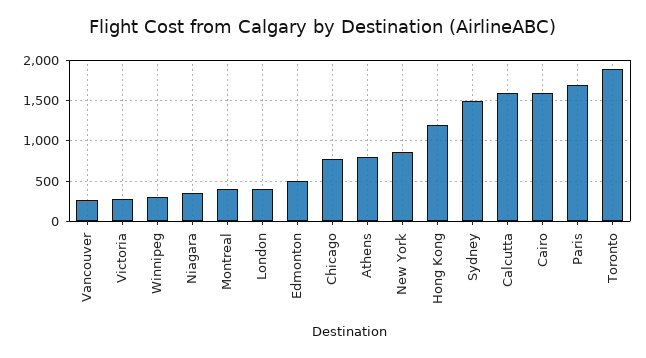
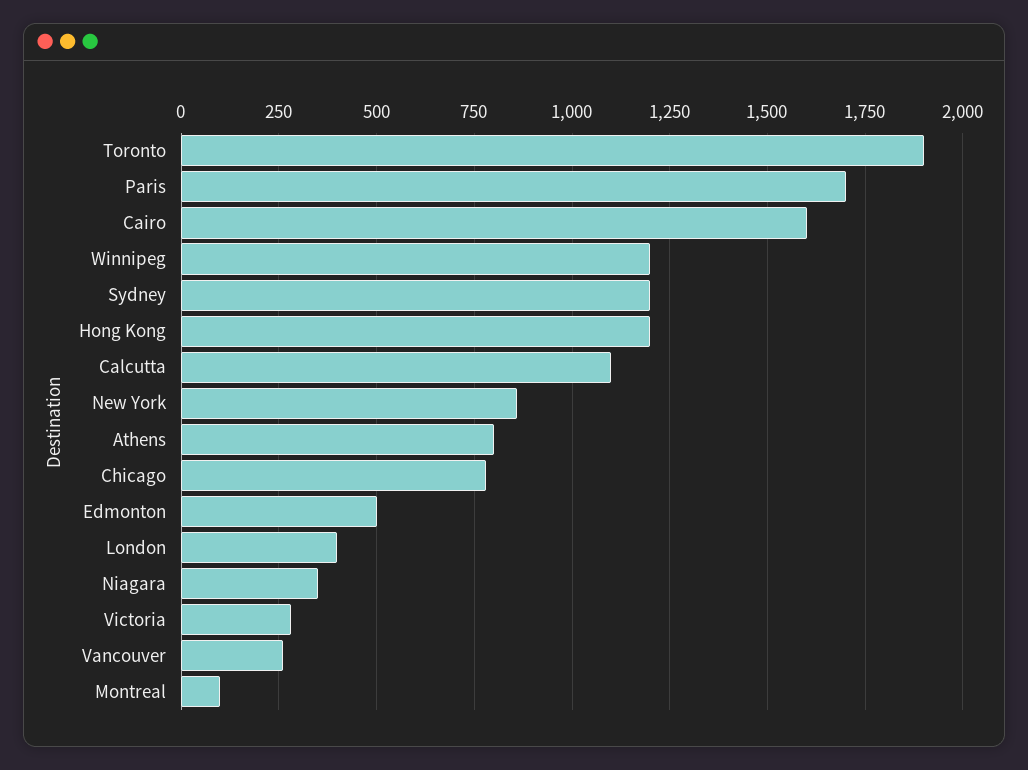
  {
    "Vancouver": 250,
    "Victoria": 275,
-   "Winnipeg": 300,
+   "Winnipeg": 1200,
    "Niagara": 350,
-   "Montreal": 400,
+   "Montreal": 100,
    "London": 400,
    "Edmonton": 500,
    "Chicago": 775,
    "Athens": 800,
    "New York": 850,
    "Hong Kong": 1200,
-   "Sydney": 1500,
+   "Sydney": 1200,
-   "Calcutta": 1600,
+   "Calcutta": 1100,
    "Cairo": 1600,
    "Paris": 1700,
    "Toronto": 1900
  }

